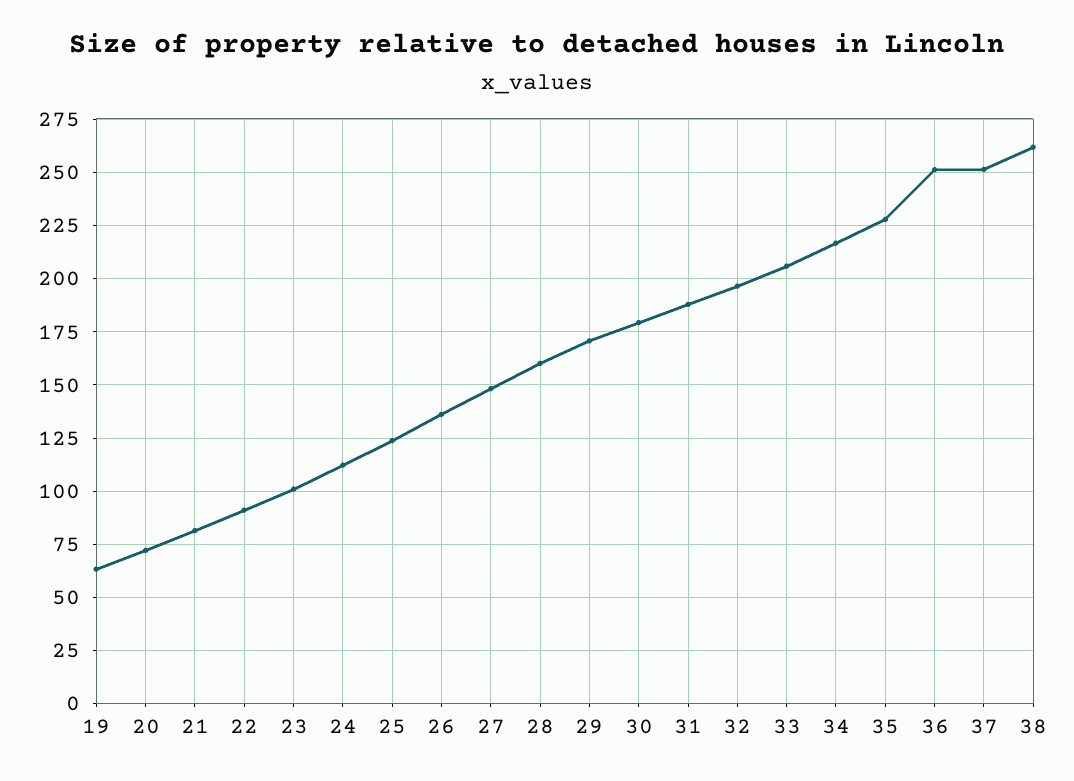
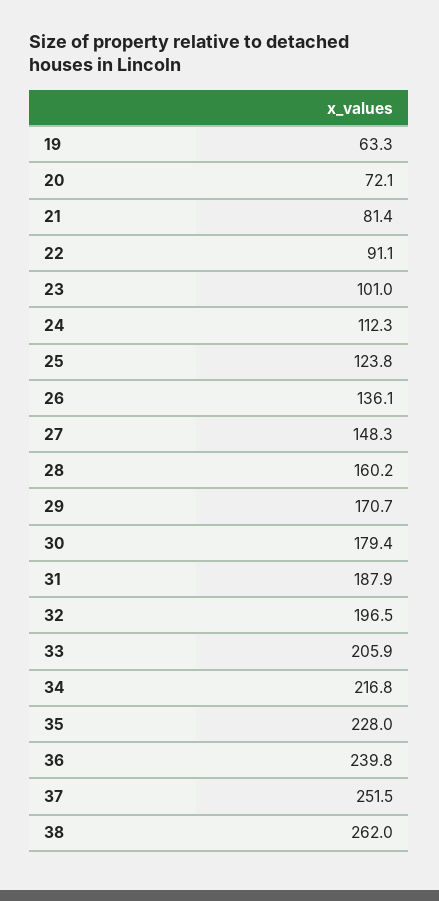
  {
    "19": 63.3,
    "20": 72.1,
    "21": 81.4,
    "22": 91.1,
    "23": 101,
    "24": 112.3,
    "25": 123.8,
    "26": 136.1,
    "27": 148.3,
    "28": 160.2,
    "29": 170.7,
    "30": 179.4,
    "31": 187.9,
    "32": 196.5,
    "33": 205.9,
    "34": 216.8,
    "35": 228,
-   "36": 250,
+   "36": 239.8,
    "37": 251.5,
    "38": 262
  }

